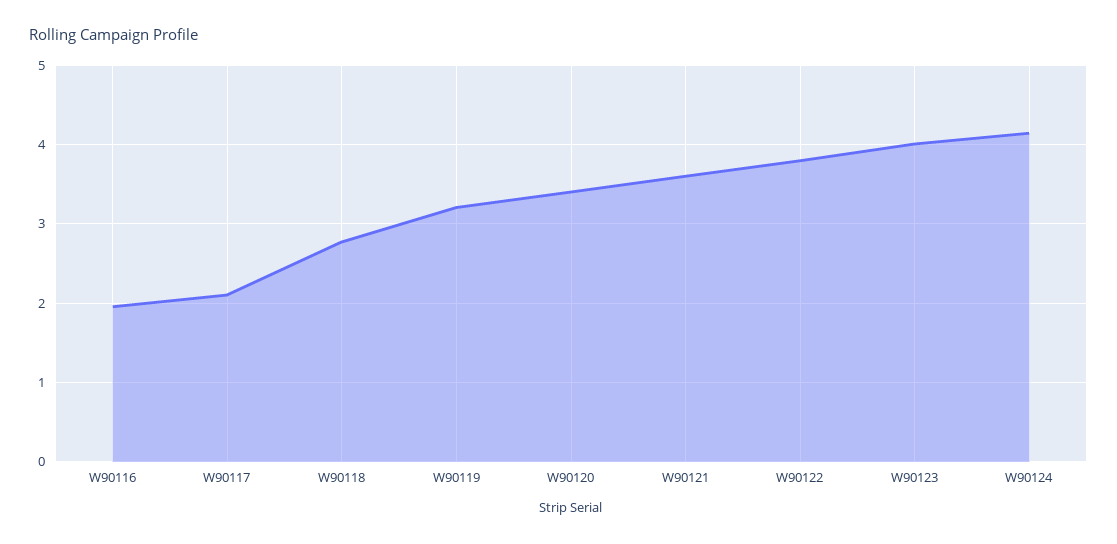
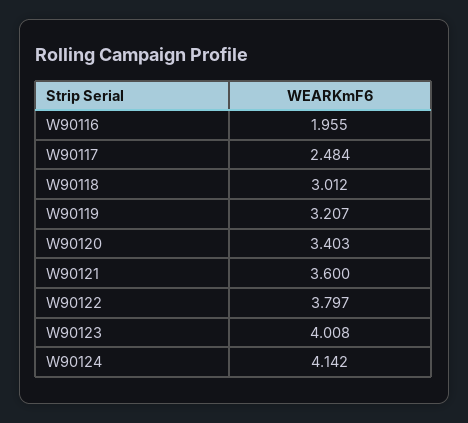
  {
    "W90116": 1.955,
-   "W90117": 2.1,
+   "W90117": 2.484,
-   "W90118": 2.8,
+   "W90118": 3.012,
    "W90119": 3.207,
    "W90120": 3.403,
    "W90121": 3.6,
    "W90122": 3.797,
    "W90123": 4.008,
    "W90124": 4.142
  }

